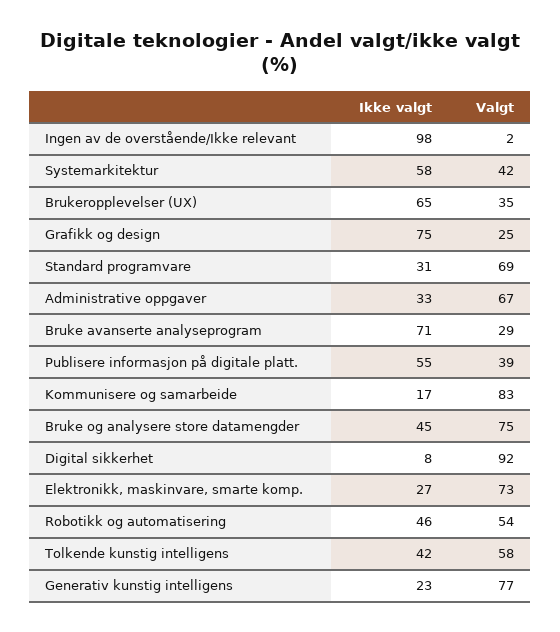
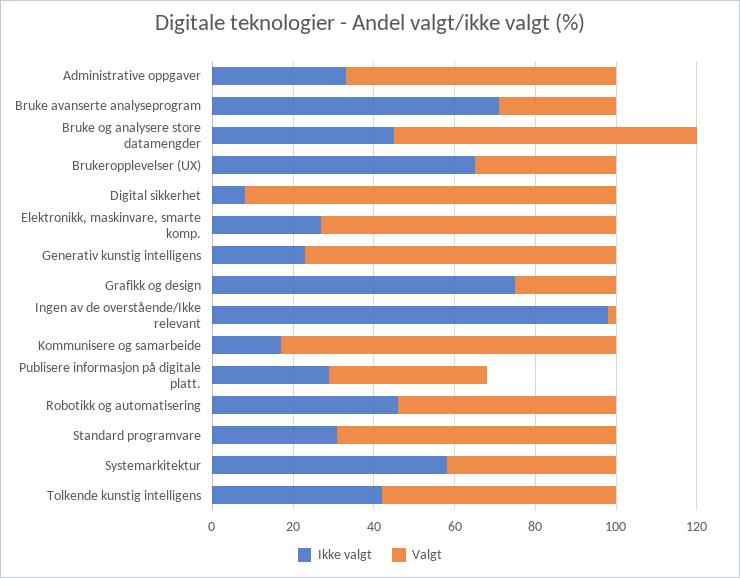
  {
    "Ikke valgt": {
      "Ingen av de overstående/Ikke relevant": 98,
      "Systemarkitektur": 58,
      "Brukeropplevelser (UX)": 65,
      "Grafikk og design": 75,
      "Standard programvare": 31,
      "Administrative oppgaver": 33,
      "Bruke avanserte analyseprogram": 71,
-     "Publisere informasjon på digitale platt.": 55,
+     "Publisere informasjon på digitale platt.": 30,
      "Kommunisere og samarbeide": 17,
      "Bruke og analysere store datamengder": 45,
      "Digital sikkerhet": 8,
      "Elektronikk, maskinvare, smarte komp.": 27,
      "Robotikk og automatisering": 46,
      "Tolkende kunstig intelligens": 42,
      "Generativ kunstig intelligens": 23
    },
    "Valgt": {
      "Ingen av de overstående/Ikke relevant": 2,
      "Systemarkitektur": 42,
      "Brukeropplevelser (UX)": 35,
      "Grafikk og design": 25,
      "Standard programvare": 69,
      "Administrative oppgaver": 67,
      "Bruke avanserte analyseprogram": 29,
      "Publisere informasjon på digitale platt.": 39,
      "Kommunisere og samarbeide": 83,
      "Bruke og analysere store datamengder": 75,
      "Digital sikkerhet": 92,
      "Elektronikk, maskinvare, smarte komp.": 73,
      "Robotikk og automatisering": 54,
      "Tolkende kunstig intelligens": 58,
      "Generativ kunstig intelligens": 77
    }
  }

